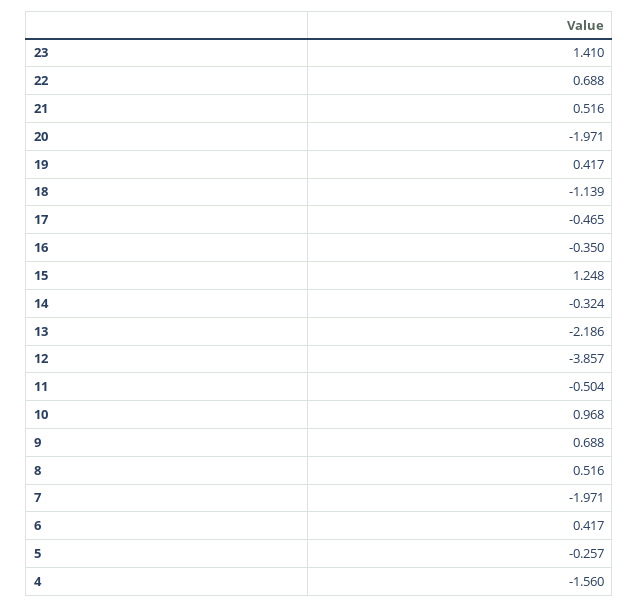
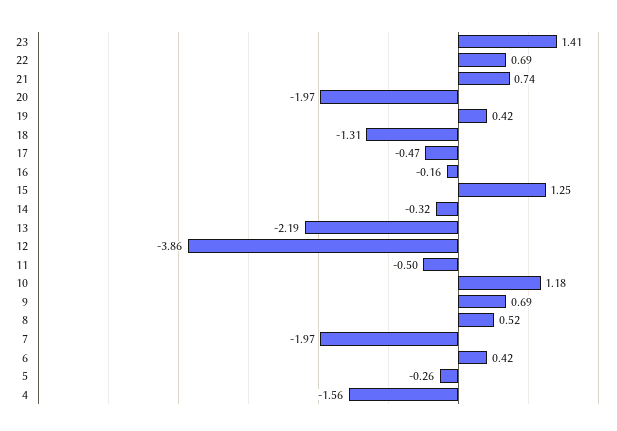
  {
    "23": 1.41,
    "22": 0.688,
-   "21": 0.516,
+   "21": 0.74,
    "20": -1.971,
    "19": 0.417,
-   "18": -1.139,
+   "18": -1.31,
    "17": -0.465,
-   "16": -0.35,
+   "16": -0.16,
    "15": 1.248,
    "14": -0.324,
    "13": -2.186,
    "12": -3.857,
    "11": -0.504,
-   "10": 0.968,
+   "10": 1.18,
    "9": 0.688,
    "8": 0.516,
    "7": -1.971,
    "6": 0.417,
    "5": -0.257,
    "4": -1.56
  }

